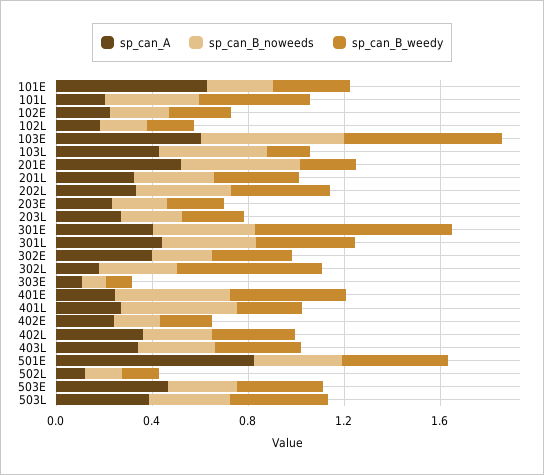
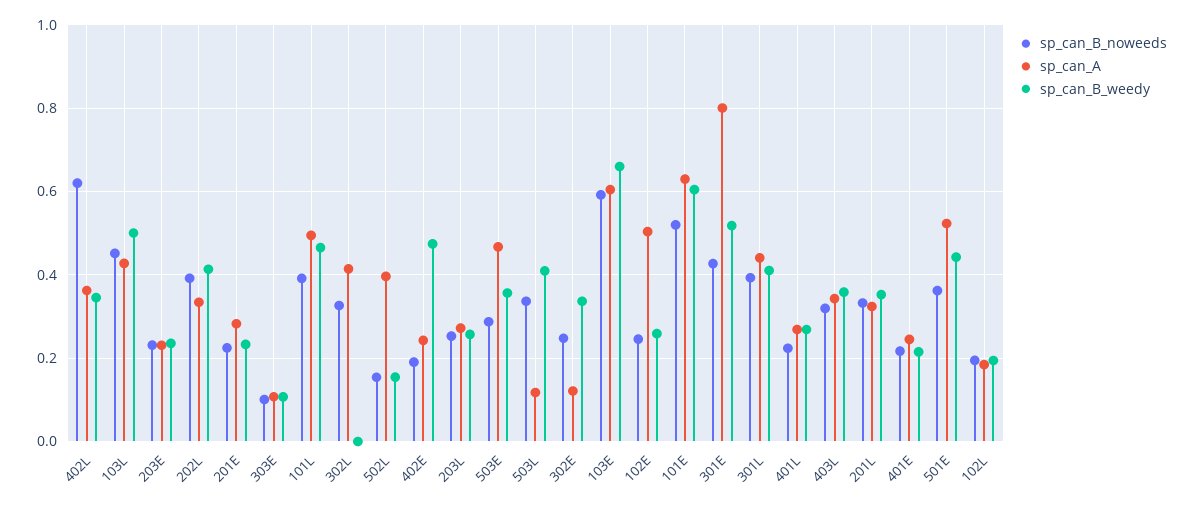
  {
    "sp_can_A": {
      "101E": 0.62,
-     "101L": 0.2,
+     "101L": 0.5,
-     "102E": 0.2,
+     "102E": 0.5,
      "102L": 0.18,
      "103E": 0.6,
      "103L": 0.42,
-     "201E": 0.5,
+     "201E": 0.28,
      "201L": 0.32,
      "202L": 0.34,
      "203E": 0.24,
      "203L": 0.28,
-     "301E": 0.4,
+     "301E": 0.8,
      "301L": 0.44,
-     "302E": 0.4,
+     "302E": 0.12,
-     "302L": 0.2,
+     "302L": 0.42,
      "303E": 0.1,
      "401E": 0.24,
      "401L": 0.26,
      "402E": 0.24,
      "402L": 0.36,
      "403L": 0.34,
-     "501E": 0.8,
+     "501E": 0.52,
-     "502L": 0.1,
+     "502L": 0.4,
      "503E": 0.46,
-     "503L": 0.4
+     "503L": 0.12
    },
    "sp_can_B_noweeds": {
-     "101E": 0.3,
+     "101E": 0.52,
      "101L": 0.4,
      "102E": 0.24,
      "102L": 0.2,
      "103E": 0.6,
      "103L": 0.46,
-     "201E": 0.5,
+     "201E": 0.22,
      "201L": 0.34,
      "202L": 0.4,
      "203E": 0.24,
      "203L": 0.26,
      "301E": 0.42,
      "301L": 0.4,
      "302E": 0.24,
      "302L": 0.32,
      "303E": 0.1,
-     "401E": 0.5,
+     "401E": 0.22,
-     "401L": 0.5,
+     "401L": 0.22,
      "402E": 0.2,
-     "402L": 0.3,
+     "402L": 0.62,
      "403L": 0.32,
      "501E": 0.36,
      "502L": 0.16,
      "503E": 0.28,
      "503L": 0.34
    },
    "sp_can_B_weedy": {
-     "101E": 0.3,
+     "101E": 0.6,
      "101L": 0.46,
      "102E": 0.26,
      "102L": 0.2,
      "103E": 0.66,
-     "103L": 0.2,
+     "103L": 0.5,
      "201E": 0.24,
      "201L": 0.36,
      "202L": 0.42,
      "203E": 0.24,
      "203L": 0.26,
-     "301E": 0.8,
+     "301E": 0.52,
      "301L": 0.42,
      "302E": 0.34,
-     "302L": 0.6,
+     "302L": 0,
      "303E": 0.1,
-     "401E": 0.5,
+     "401E": 0.22,
      "401L": 0.26,
-     "402E": 0.2,
+     "402E": 0.48,
      "402L": 0.34,
      "403L": 0.36,
      "501E": 0.44,
      "502L": 0.16,
      "503E": 0.36,
      "503L": 0.4
    }
  }

